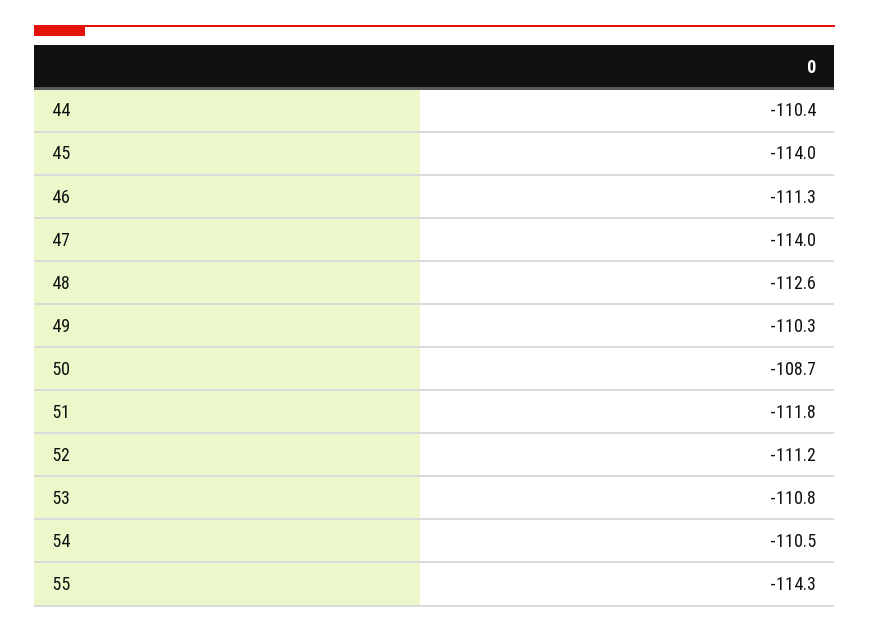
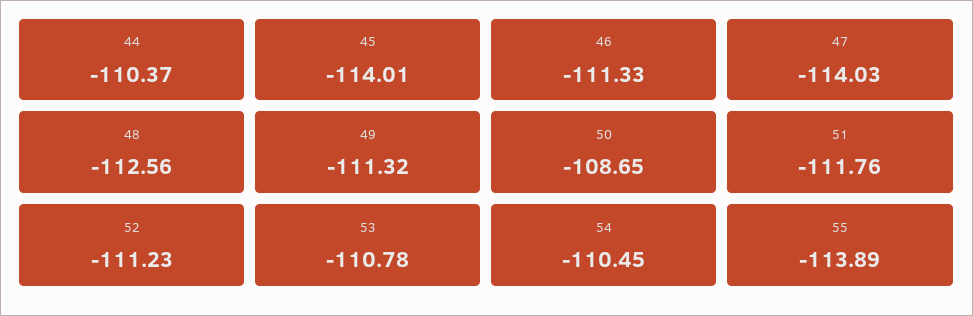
  {
    "44": -110.37,
    "45": -114.01,
    "46": -111.33,
    "47": -114.03,
    "48": -112.56,
-   "49": -110.3,
+   "49": -111.32,
    "50": -108.65,
    "51": -111.76,
    "52": -111.23,
    "53": -110.78,
    "54": -110.45,
-   "55": -114.3
+   "55": -113.89
  }

